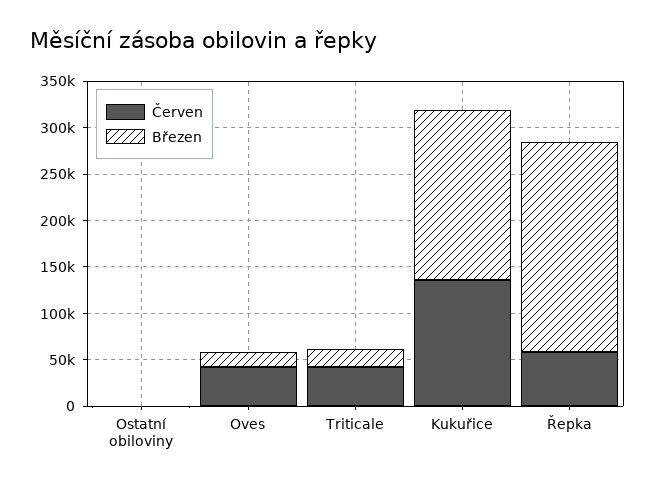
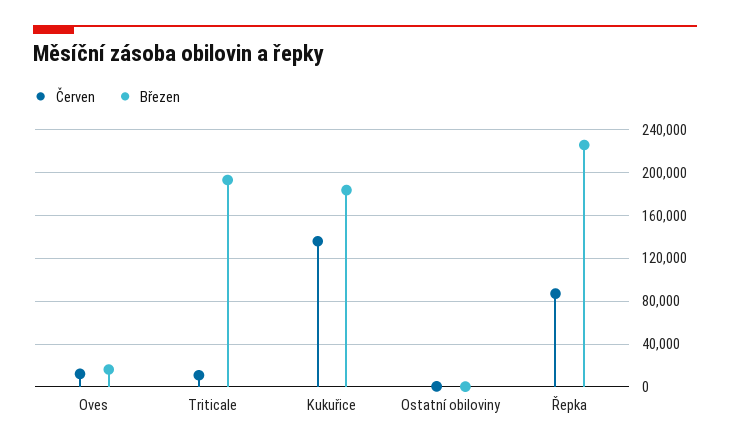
  {
    "Červen": {
      "Ostatní obiloviny": 0,
-     "Oves": 40000,
+     "Oves": 10000,
-     "Triticale": 40000,
+     "Triticale": 10000,
      "Kukuřice": 140000,
-     "Řepka": 60000
+     "Řepka": 90000
    },
    "Březen": {
      "Ostatní obiloviny": 0,
      "Oves": 20000,
-     "Triticale": 20000,
+     "Triticale": 190000,
      "Kukuřice": 180000,
      "Řepka": 230000
    }
  }

